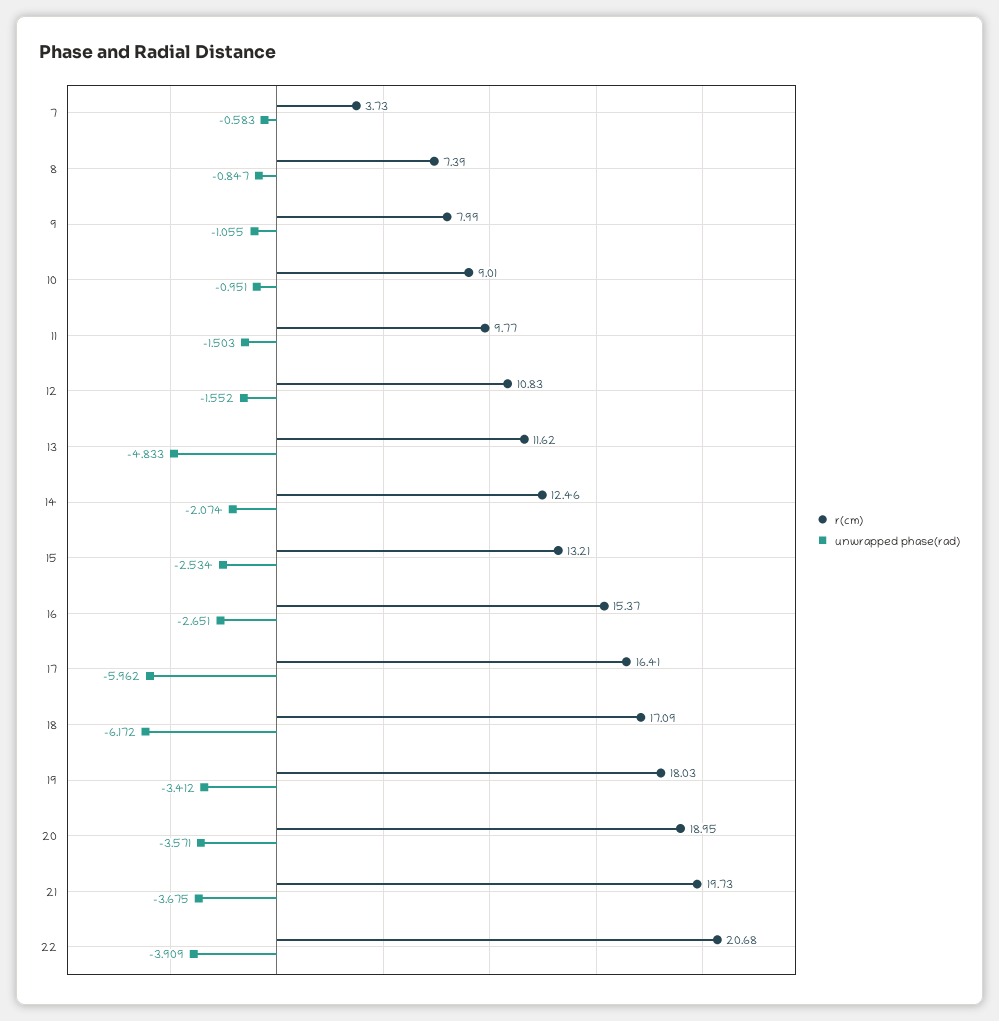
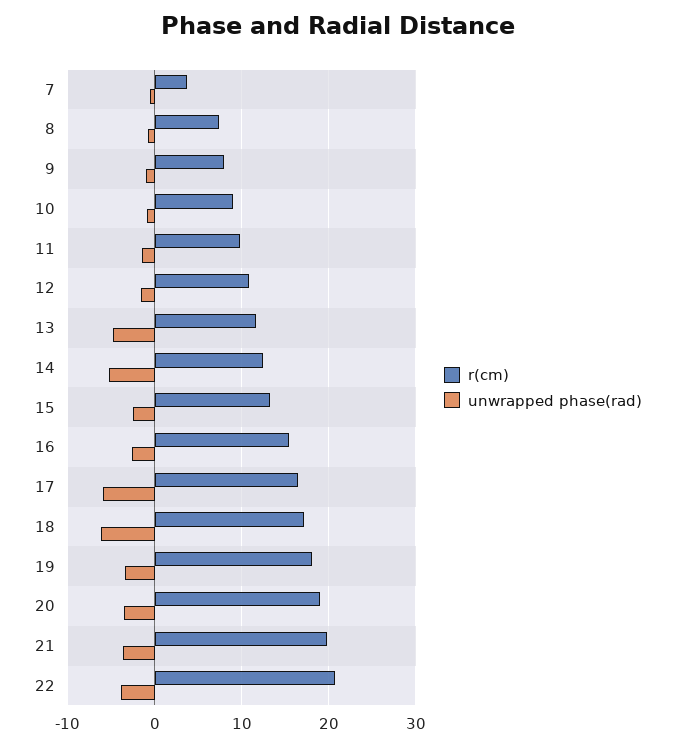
  {
    "r(cm)": {
      "7": 3.73,
      "8": 7.39,
      "9": 7.99,
      "10": 9.01,
      "11": 9.77,
      "12": 10.83,
      "13": 11.62,
      "14": 12.46,
      "15": 13.21,
      "16": 15.37,
      "17": 16.41,
      "18": 17.09,
      "19": 18.03,
      "20": 18.95,
      "21": 19.73,
      "22": 20.68
    },
    "unwrapped phase(rad)": {
      "7": -0.583,
      "8": -0.847,
      "9": -1.055,
      "10": -0.951,
      "11": -1.503,
      "12": -1.552,
      "13": -4.833,
-     "14": -2.074,
+     "14": -5,
      "15": -2.534,
      "16": -2.651,
      "17": -5.962,
      "18": -6.172,
      "19": -3.412,
      "20": -3.571,
      "21": -3.675,
      "22": -3.909
    }
  }

